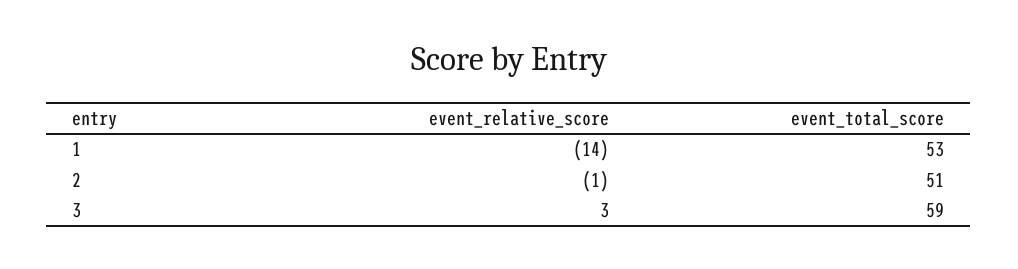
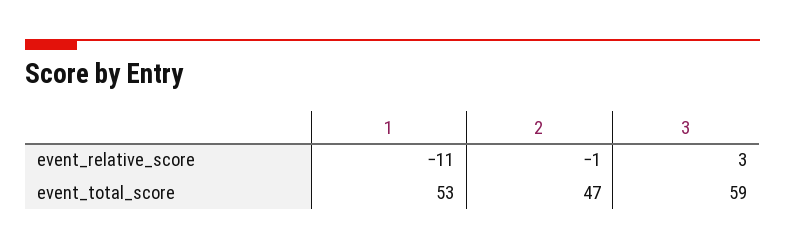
  {
    "event_relative_score": {
-     "1": -14,
+     "1": -11,
      "2": -1,
      "3": 3
    },
    "event_total_score": {
      "1": 53,
-     "2": 51,
+     "2": 47,
      "3": 59
    }
  }

